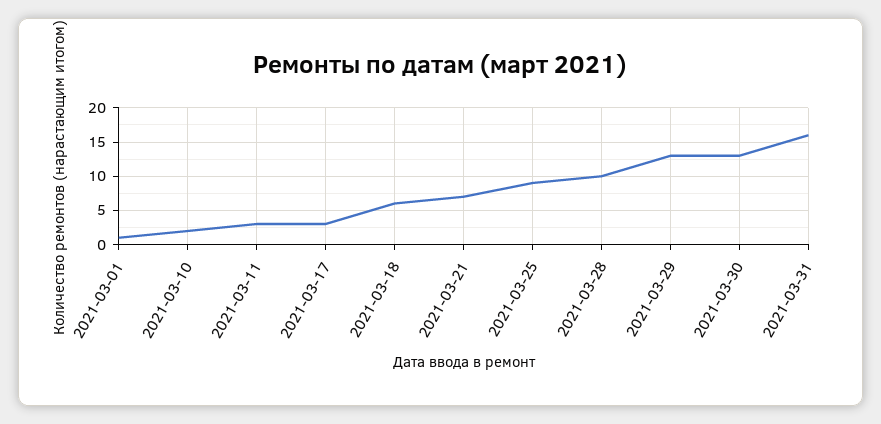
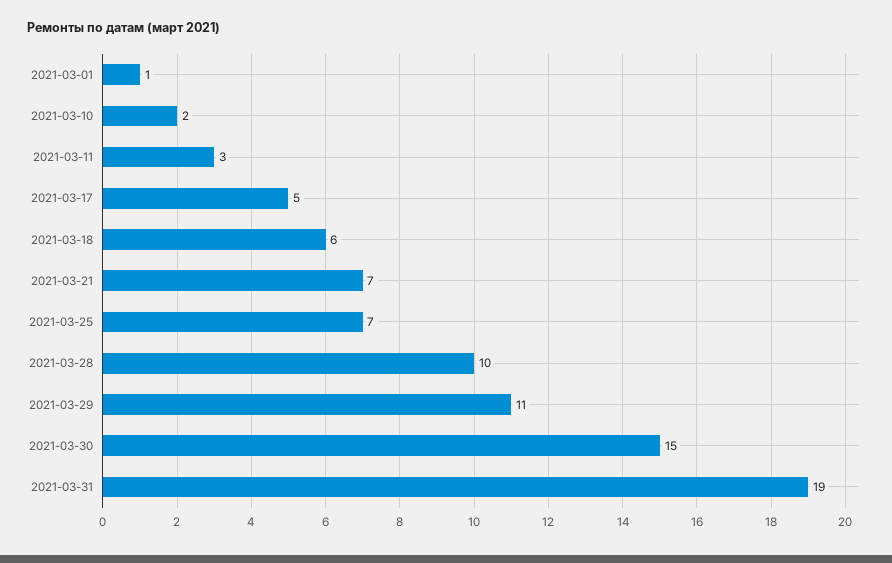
  {
    "2021-03-01": 1,
    "2021-03-10": 2,
    "2021-03-11": 3,
-   "2021-03-17": 3,
+   "2021-03-17": 5,
    "2021-03-18": 6,
    "2021-03-21": 7,
-   "2021-03-25": 9,
+   "2021-03-25": 7,
    "2021-03-28": 10,
-   "2021-03-29": 13,
+   "2021-03-29": 11,
-   "2021-03-30": 13,
+   "2021-03-30": 15,
-   "2021-03-31": 16
+   "2021-03-31": 19
  }

